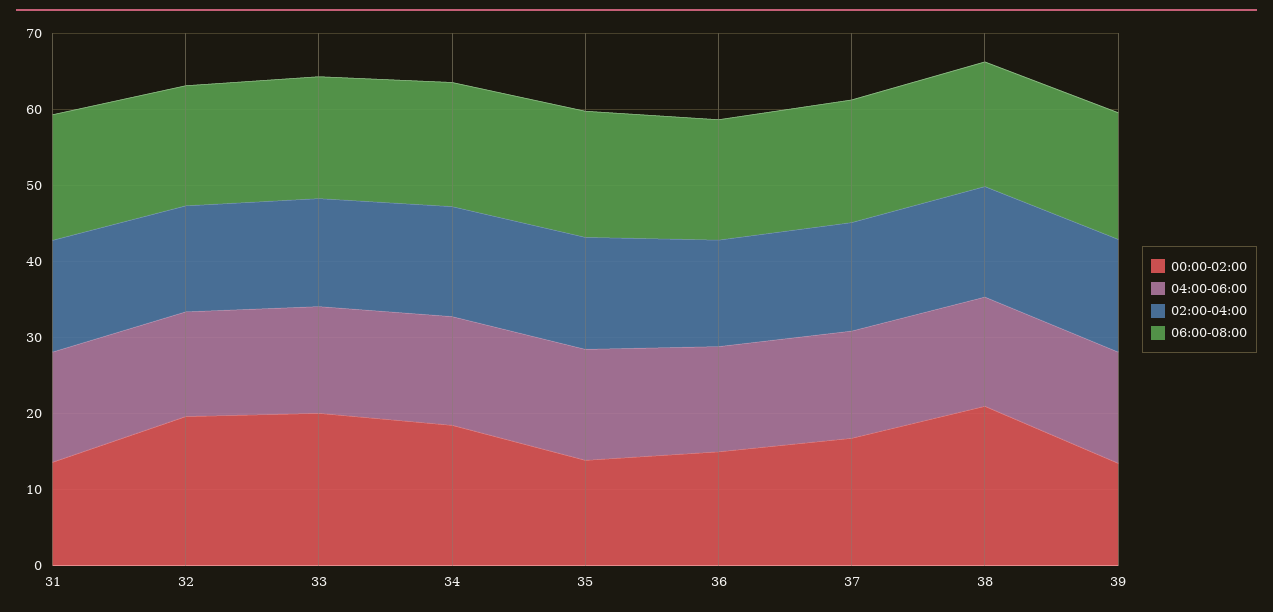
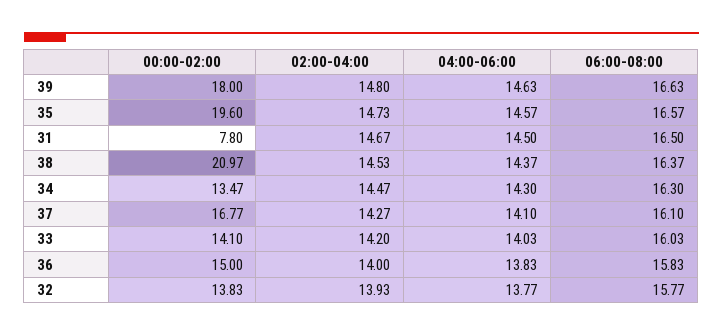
  {
    "00:00-02:00": {
-     "31": 14,
+     "31": 7.8,
-     "32": 20,
+     "32": 13.83,
-     "33": 20,
+     "33": 14.1,
-     "34": 18,
+     "34": 13.47,
-     "35": 14,
+     "35": 19.6,
      "36": 15,
      "37": 16.77,
      "38": 20.97,
-     "39": 14
+     "39": 18
    },
    "04:00-06:00": {
      "31": 14.5,
      "32": 13.77,
      "33": 14.03,
      "34": 14.3,
      "35": 14.57,
      "36": 13.83,
      "37": 14.1,
      "38": 14.37,
      "39": 14.63
    },
    "02:00-04:00": {
      "31": 14.67,
      "32": 13.93,
      "33": 14.2,
      "34": 14.47,
      "35": 14.73,
      "36": 14,
      "37": 14.27,
      "38": 14.53,
      "39": 14.8
    },
    "06:00-08:00": {
      "31": 16.5,
      "32": 15.77,
      "33": 16.03,
      "34": 16.3,
      "35": 16.57,
      "36": 15.83,
      "37": 16.1,
      "38": 16.37,
      "39": 16.63
    }
  }

